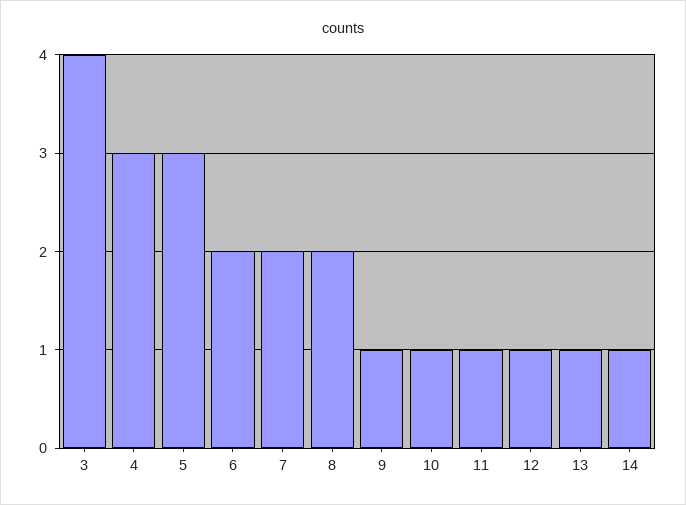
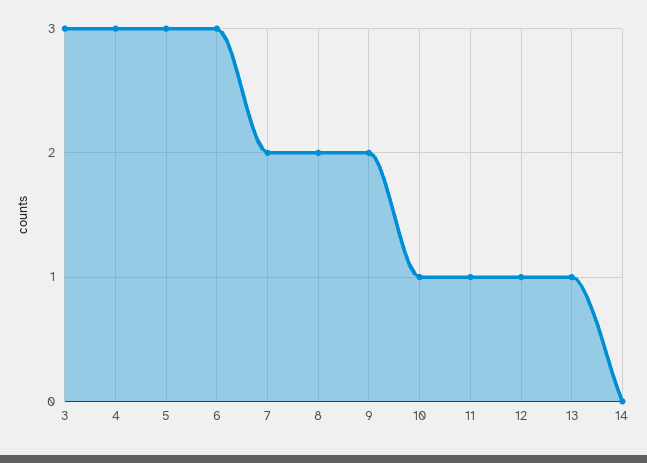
  {
-   "3": 4,
+   "3": 3,
    "4": 3,
    "5": 3,
-   "6": 2,
+   "6": 3,
    "7": 2,
    "8": 2,
-   "9": 1,
+   "9": 2,
    "10": 1,
    "11": 1,
    "12": 1,
    "13": 1,
-   "14": 1
+   "14": 0
  }

